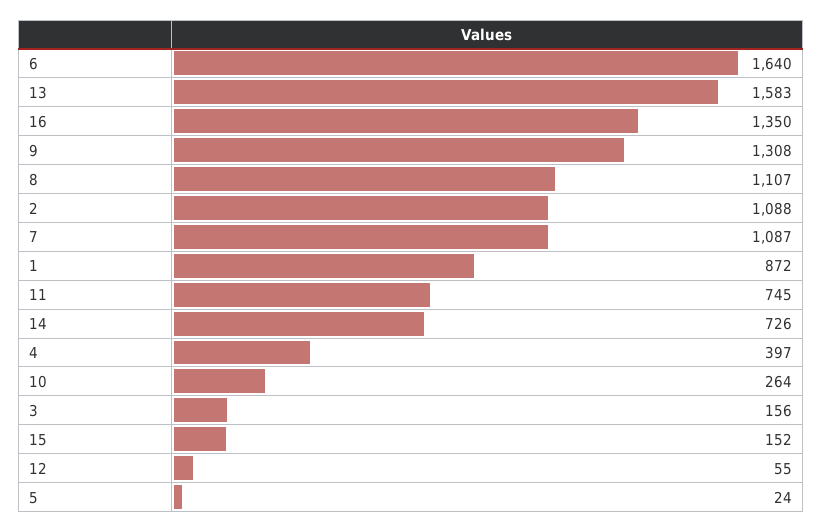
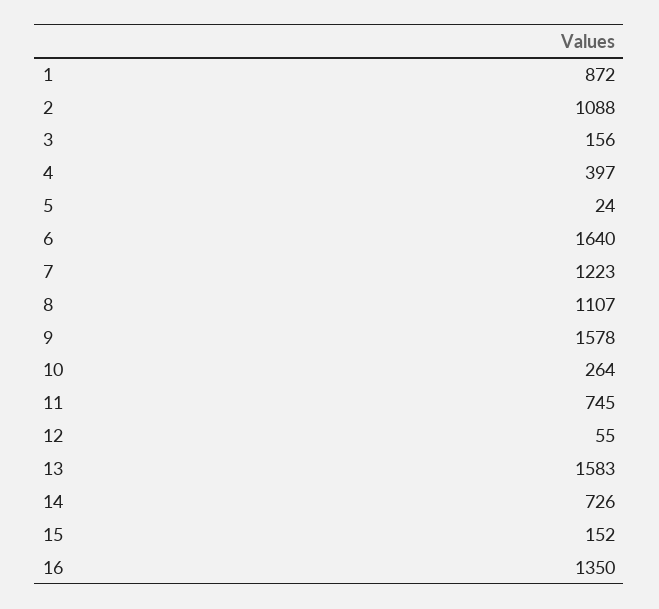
  {
    "6": 1640,
    "13": 1583,
    "16": 1350,
-   "9": 1308,
+   "9": 1578,
    "8": 1107,
    "2": 1088,
-   "7": 1087,
+   "7": 1223,
    "1": 872,
    "11": 745,
    "14": 726,
    "4": 397,
    "10": 264,
    "3": 156,
    "15": 152,
    "12": 55,
    "5": 24
  }

